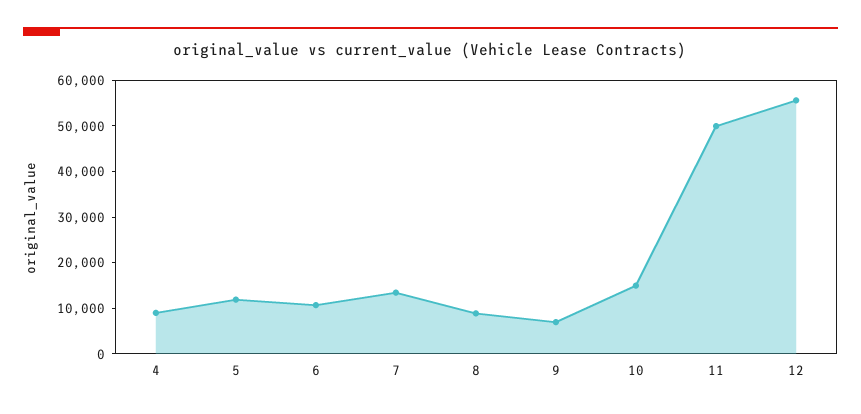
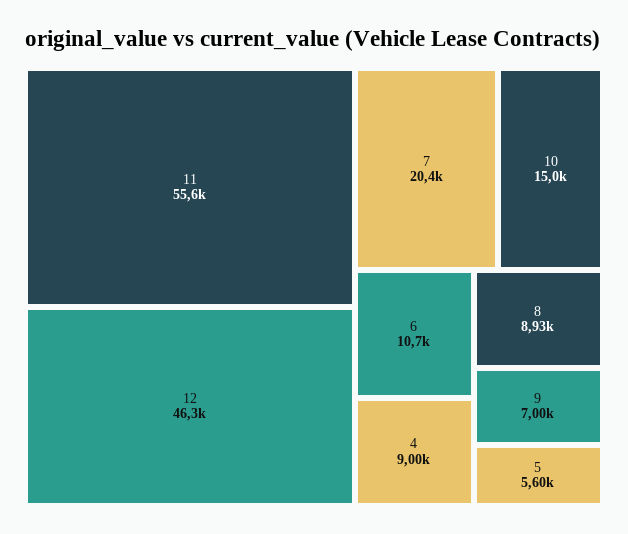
  {
    "4": 9000,
-   "5": 12000,
+   "5": 5600,
    "6": 10700,
-   "7": 14000,
+   "7": 20400,
    "8": 8930,
    "9": 7000,
    "10": 15000,
-   "11": 50000,
+   "11": 55600,
-   "12": 56000
+   "12": 46300
  }

